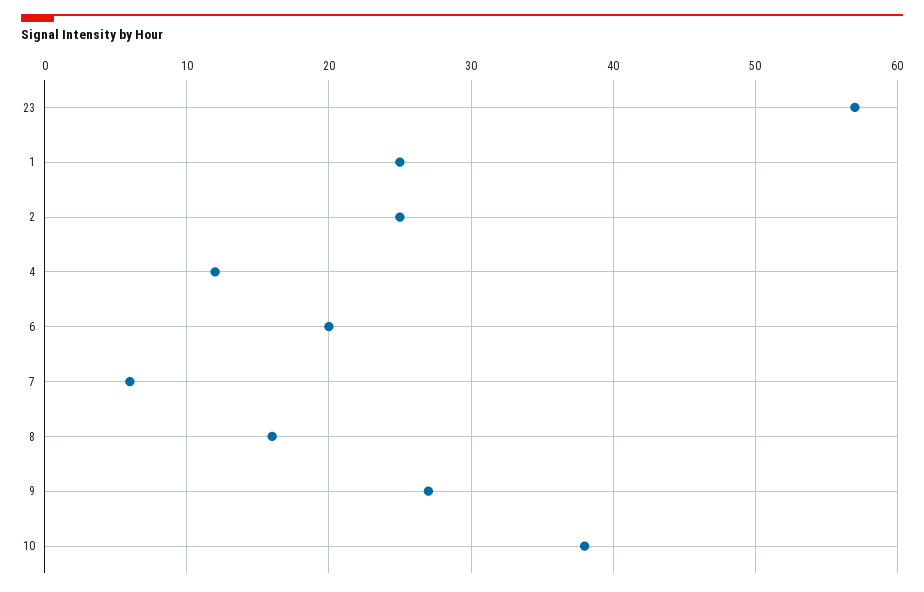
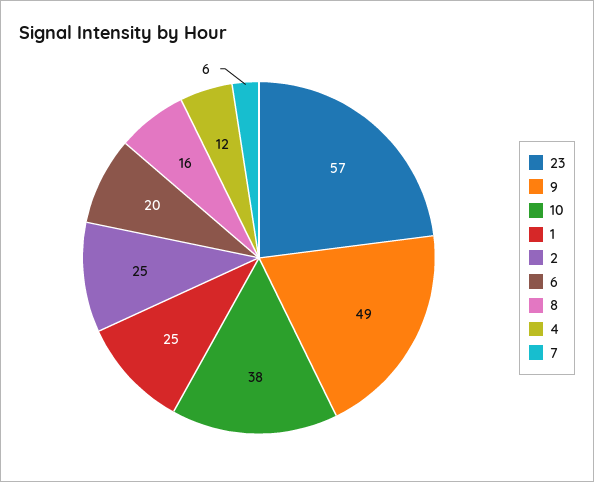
  {
    "23": 57,
    "1": 25,
    "2": 25,
    "4": 12,
    "6": 20,
    "7": 6,
    "8": 16,
-   "9": 27,
+   "9": 49,
    "10": 38
  }

